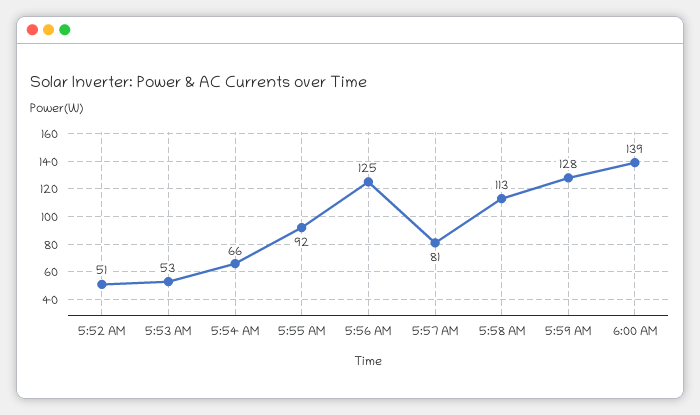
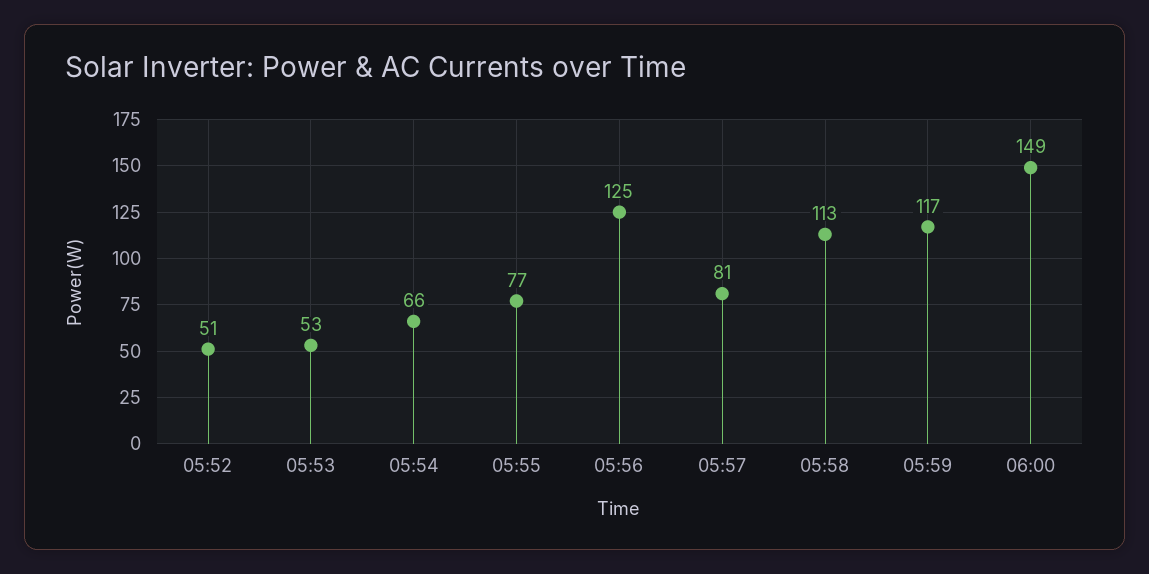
  {
    "5:52 AM": 51,
    "5:53 AM": 53,
    "5:54 AM": 66,
-   "5:55 AM": 92,
+   "5:55 AM": 77,
    "5:56 AM": 125,
    "5:57 AM": 81,
    "5:58 AM": 113,
-   "5:59 AM": 128,
+   "5:59 AM": 117,
-   "6:00 AM": 139
+   "6:00 AM": 149
  }

